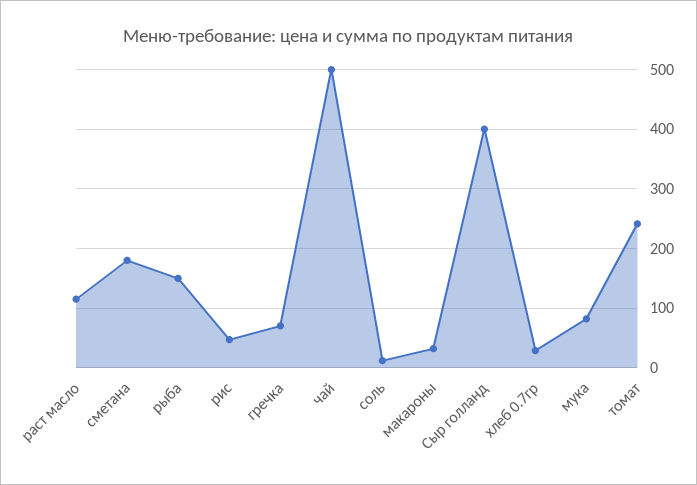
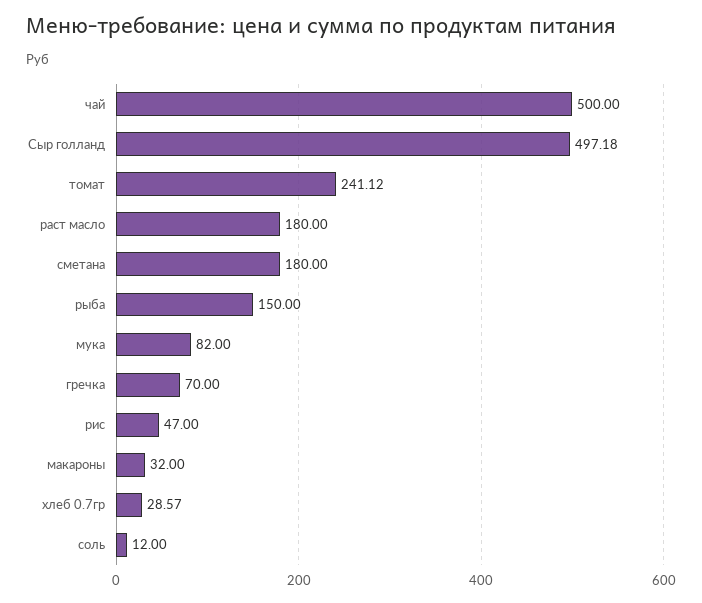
  {
-   "раст масло": 120,
+   "раст масло": 180,
    "сметана": 180,
    "рыба": 150,
    "рис": 47,
    "гречка": 70,
    "чай": 500,
    "соль": 12,
    "макароны": 32,
-   "Сыр голланд": 400,
+   "Сыр голланд": 497.18,
    "хлеб 0.7гр": 28.57,
    "мука": 82,
    "томат": 241.12
  }

